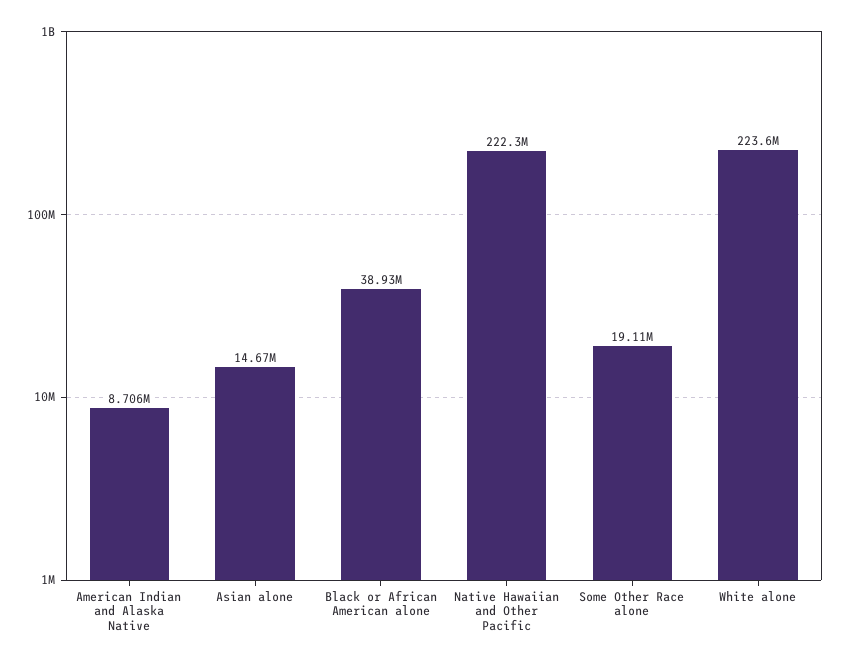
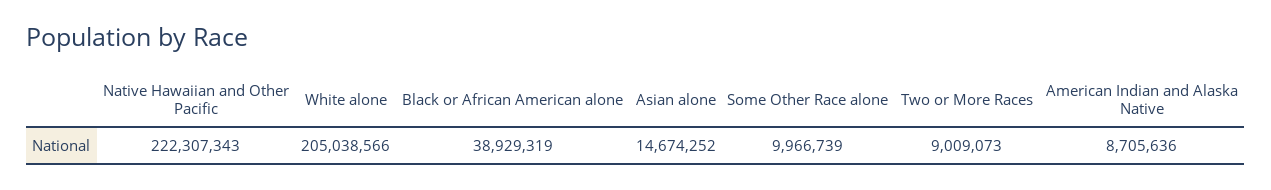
  {
    "American Indian and Alaska Native": 8705636,
    "Asian alone": 14674252,
    "Black or African American alone": 38929319,
    "Native Hawaiian and Other Pacific": 222307343,
-   "Some Other Race alone": 19110000,
+   "Some Other Race alone": 9966739,
-   "White alone": 223600000
+   "White alone": 205038566,
+   "Two or More Races": 9009073
  }

